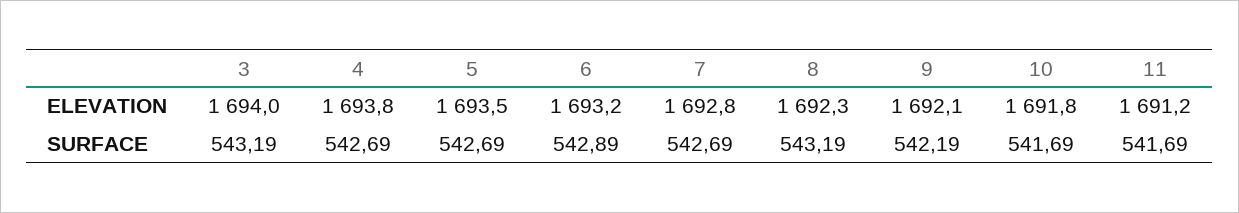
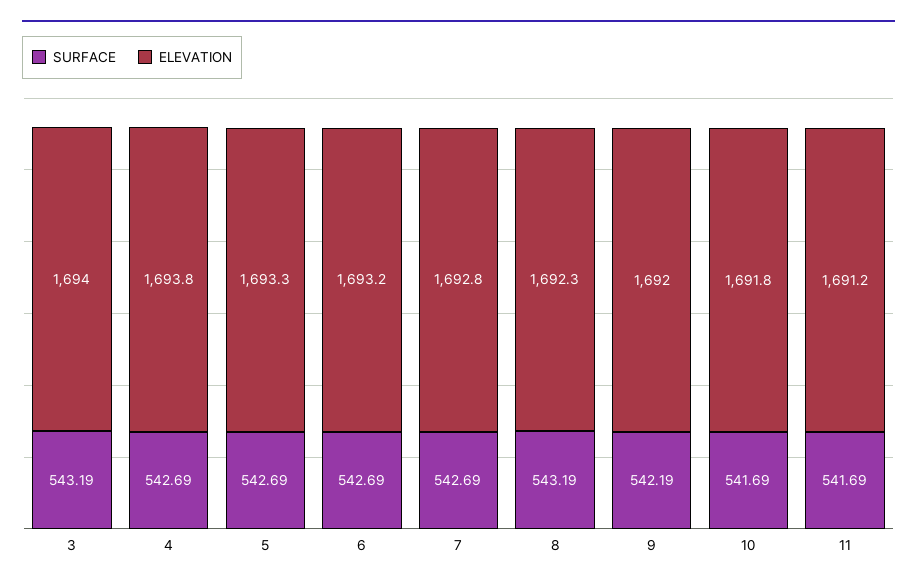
  {
    "ELEVATION": {
      "3": 1694,
      "4": 1693.8,
-     "5": 1693.5,
+     "5": 1693.3,
      "6": 1693.2,
      "7": 1692.8,
      "8": 1692.3,
-     "9": 1692.1,
+     "9": 1692,
      "10": 1691.8,
      "11": 1691.2
    },
    "SURFACE": {
      "3": 543.19,
      "4": 542.69,
      "5": 542.69,
-     "6": 542.89,
+     "6": 542.69,
      "7": 542.69,
      "8": 543.19,
      "9": 542.19,
      "10": 541.69,
      "11": 541.69
    }
  }

